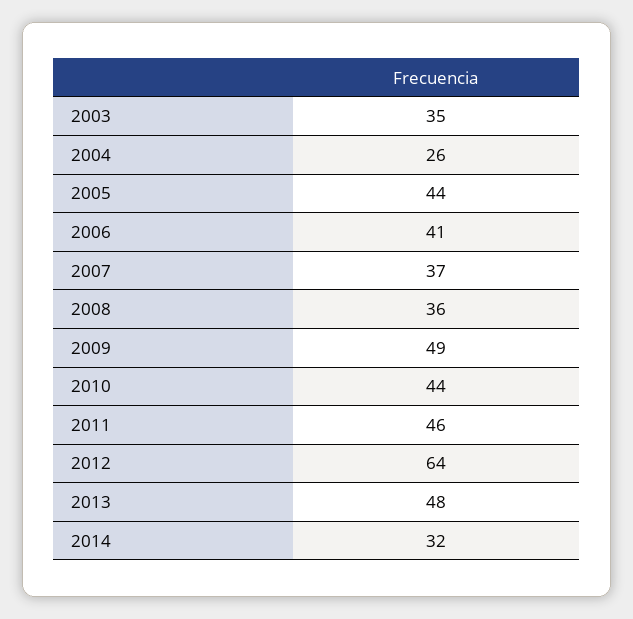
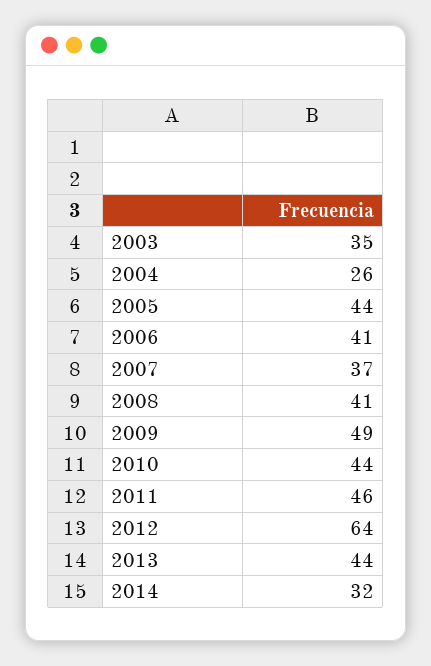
  {
    "2003": 35,
    "2004": 26,
    "2005": 44,
    "2006": 41,
    "2007": 37,
-   "2008": 36,
+   "2008": 41,
    "2009": 49,
    "2010": 44,
    "2011": 46,
    "2012": 64,
-   "2013": 48,
+   "2013": 44,
    "2014": 32
  }

